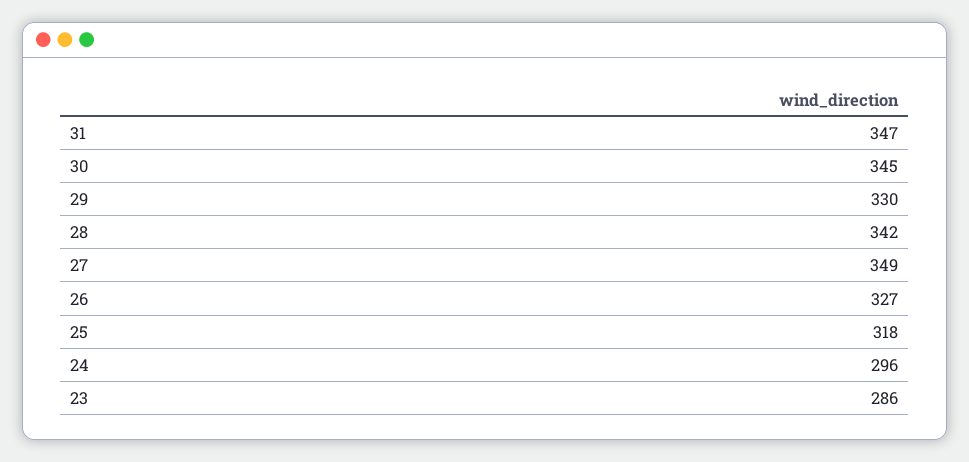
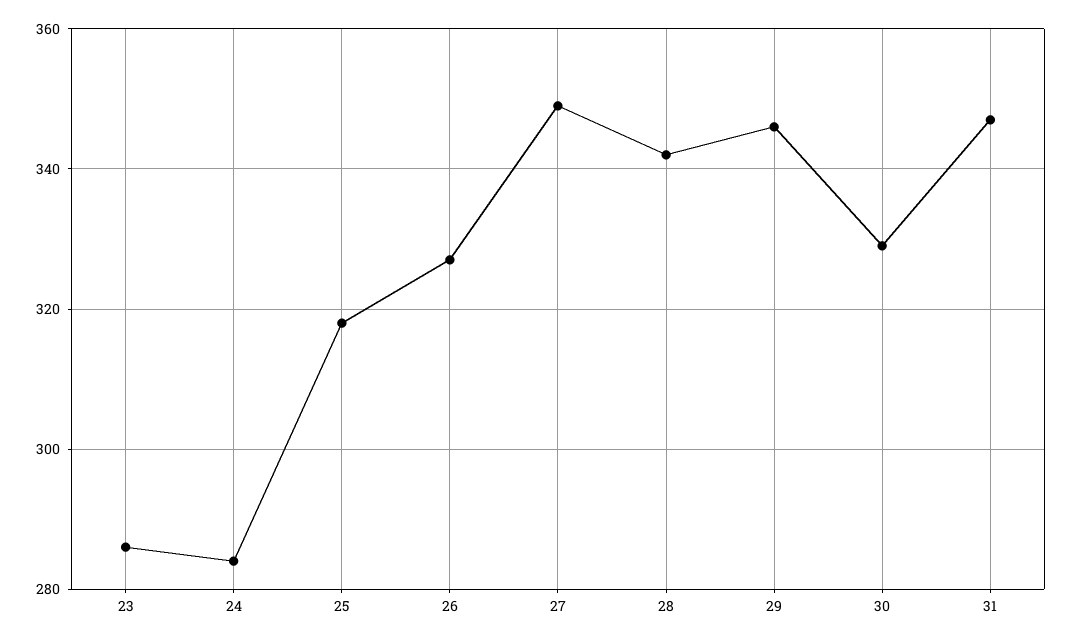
  {
    "31": 347,
-   "30": 345,
+   "30": 330,
-   "29": 330,
+   "29": 345,
    "28": 342,
    "27": 349,
    "26": 327,
    "25": 318,
-   "24": 296,
+   "24": 285,
    "23": 286
  }

